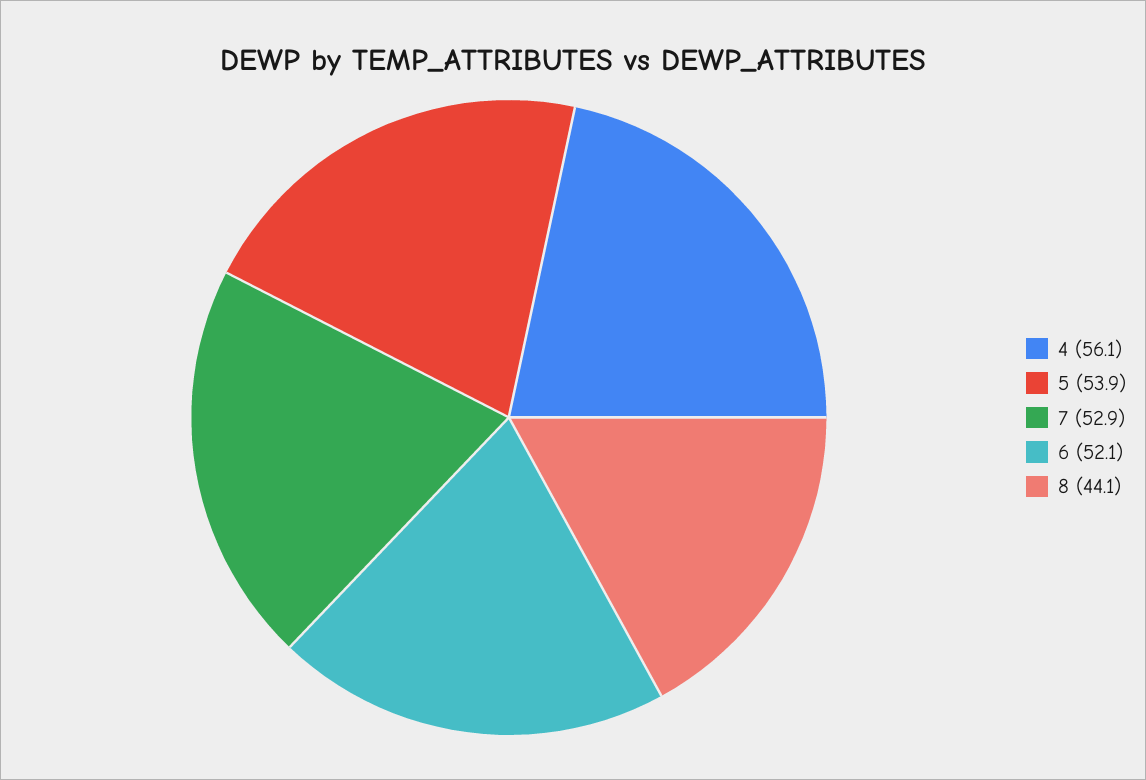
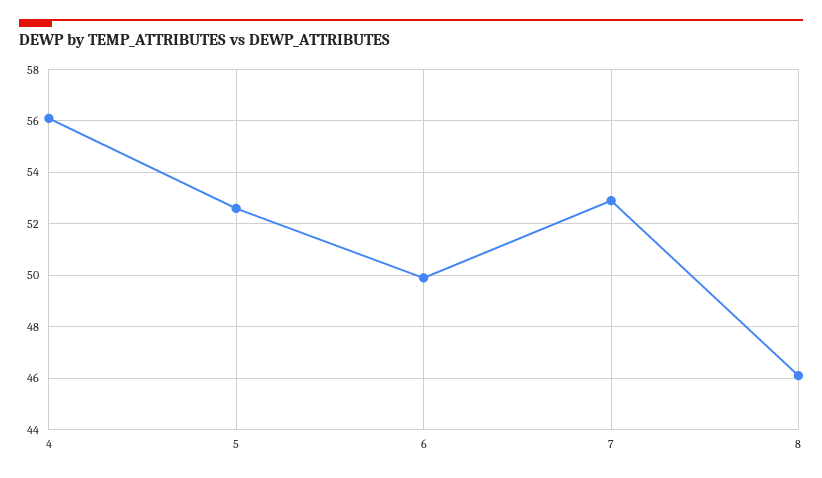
  {
    "4": 56.1,
-   "5": 53.9,
+   "5": 52.5,
    "7": 52.9,
-   "6": 52.1,
+   "6": 50,
-   "8": 44.1
+   "8": 46
  }

